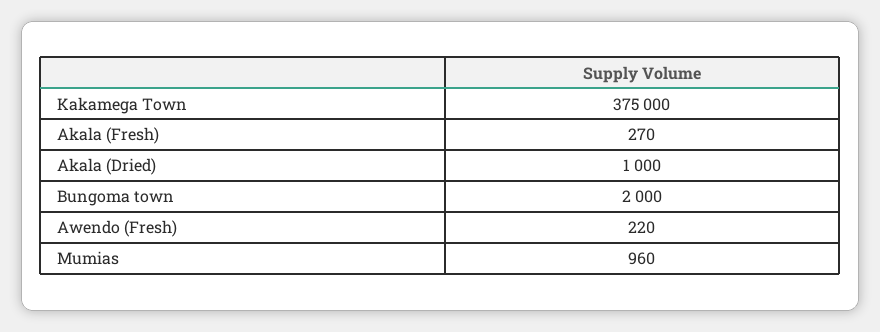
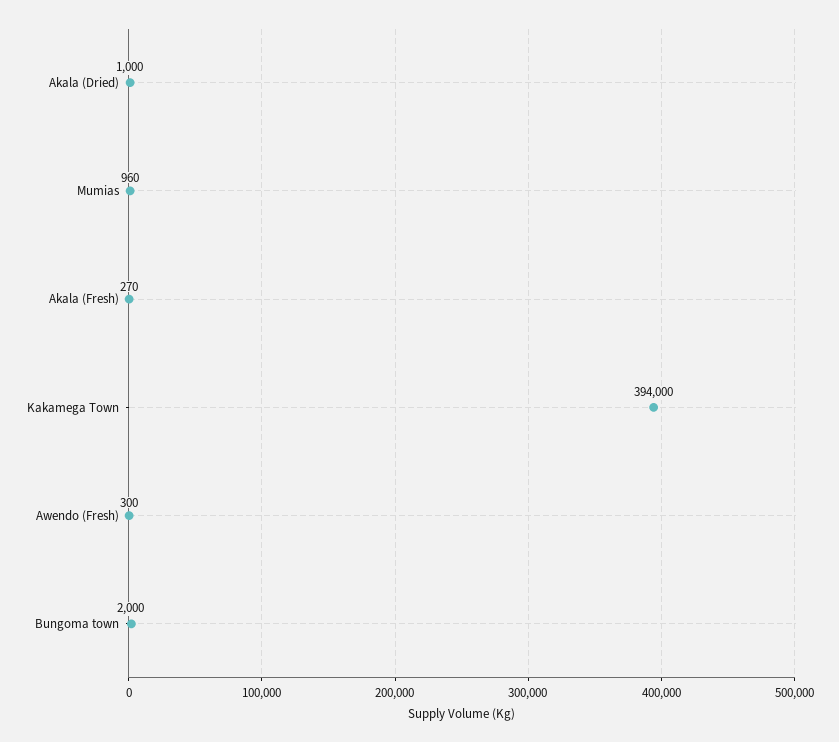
  {
-   "Kakamega Town": 375000,
+   "Kakamega Town": 394000,
    "Akala (Fresh)": 270,
    "Akala (Dried)": 1000,
    "Bungoma town": 2000,
-   "Awendo (Fresh)": 220,
+   "Awendo (Fresh)": 300,
    "Mumias": 960
  }

